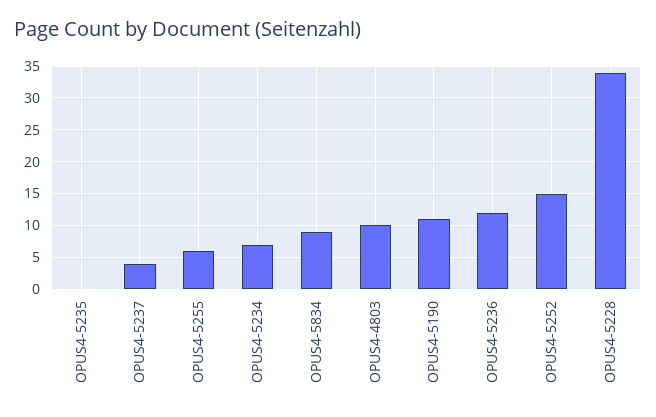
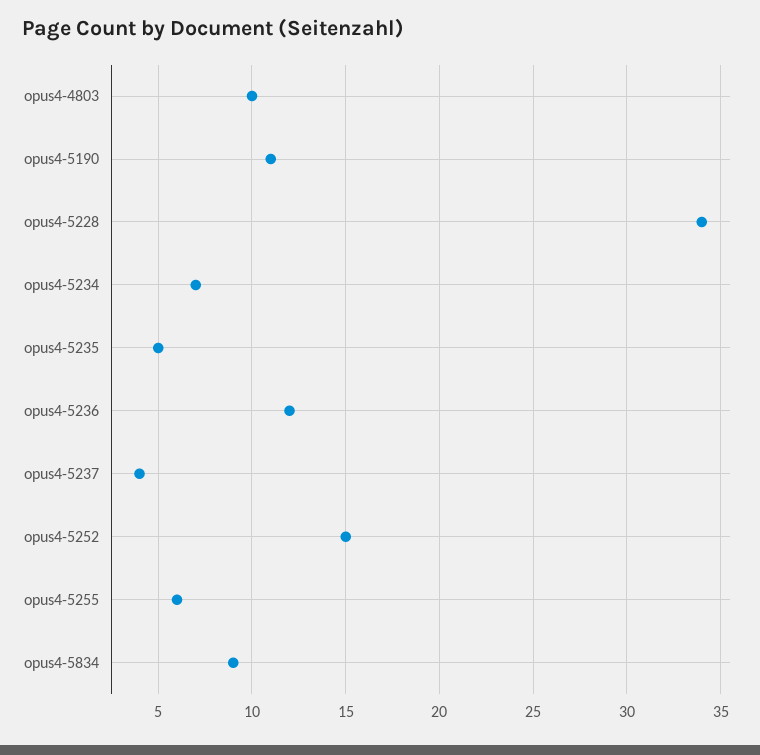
  {
-   "OPUS4-5235": 0,
+   "OPUS4-5235": 5,
    "OPUS4-5237": 4,
    "OPUS4-5255": 6,
    "OPUS4-5234": 7,
    "OPUS4-5834": 9,
    "OPUS4-4803": 10,
    "OPUS4-5190": 11,
    "OPUS4-5236": 12,
    "OPUS4-5252": 15,
    "OPUS4-5228": 34
  }

